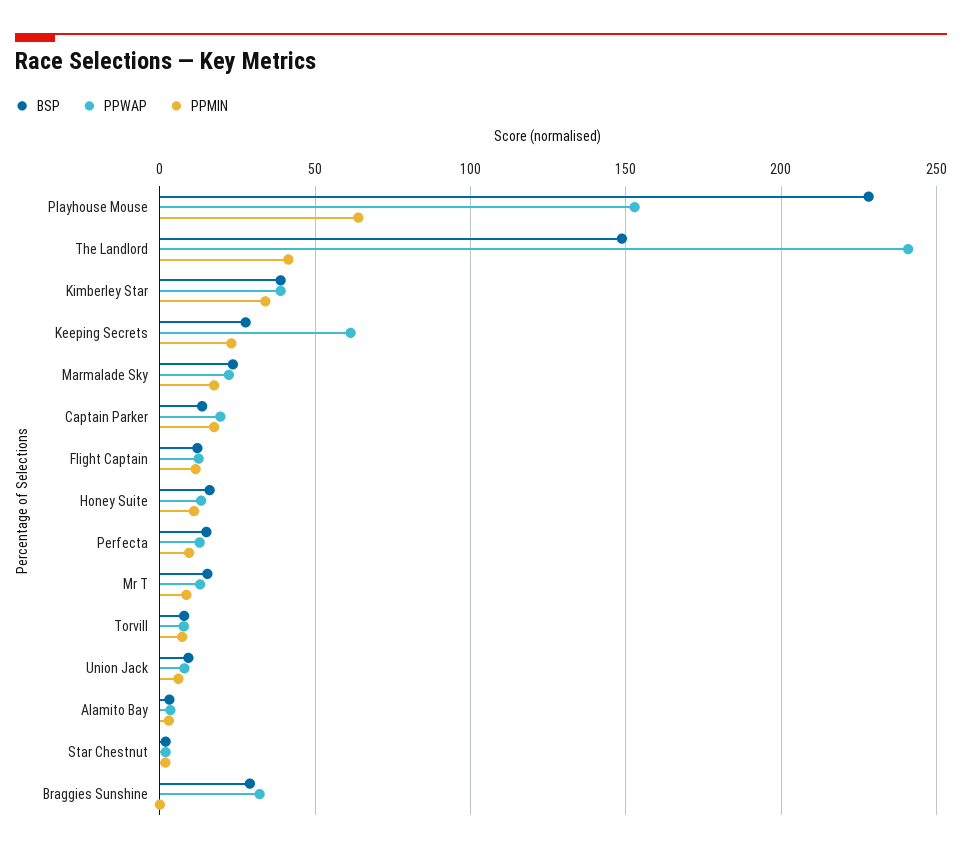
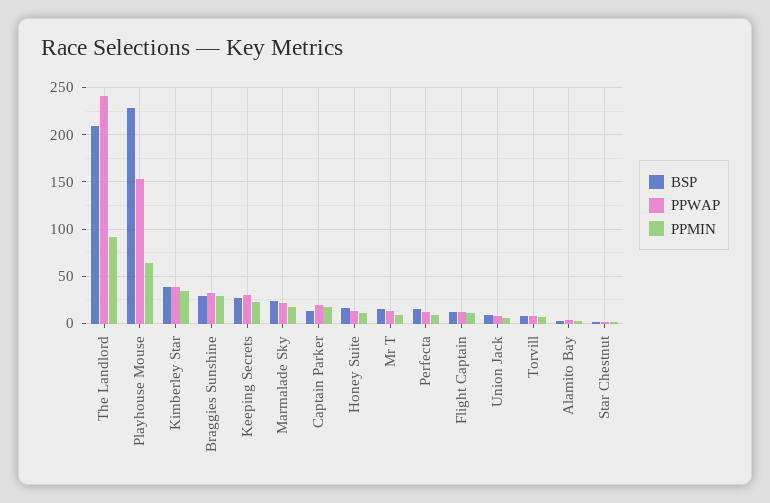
  {
    "BSP": {
      "Playhouse Mouse": 230,
-     "The Landlord": 150,
+     "The Landlord": 210,
      "Kimberley Star": 40,
      "Keeping Secrets": 30,
      "Marmalade Sky": 25,
      "Captain Parker": 15,
      "Flight Captain": 10,
      "Honey Suite": 15,
      "Perfecta": 15,
      "Mr T": 15,
      "Torvill": 10,
      "Union Jack": 10,
      "Alamito Bay": 5,
      "Star Chestnut": 0,
      "Braggies Sunshine": 30
    },
    "PPWAP": {
      "Playhouse Mouse": 155,
      "The Landlord": 240,
      "Kimberley Star": 40,
-     "Keeping Secrets": 60,
+     "Keeping Secrets": 30,
      "Marmalade Sky": 20,
      "Captain Parker": 20,
      "Flight Captain": 15,
      "Honey Suite": 15,
      "Perfecta": 15,
      "Mr T": 15,
      "Torvill": 10,
      "Union Jack": 10,
      "Alamito Bay": 5,
      "Star Chestnut": 0,
      "Braggies Sunshine": 30
    },
    "PPMIN": {
      "Playhouse Mouse": 65,
-     "The Landlord": 40,
+     "The Landlord": 90,
      "Kimberley Star": 35,
      "Keeping Secrets": 25,
      "Marmalade Sky": 20,
      "Captain Parker": 20,
      "Flight Captain": 10,
      "Honey Suite": 10,
      "Perfecta": 10,
      "Mr T": 10,
      "Torvill": 5,
      "Union Jack": 5,
      "Alamito Bay": 5,
      "Star Chestnut": 0,
-     "Braggies Sunshine": 0
+     "Braggies Sunshine": 30
    }
  }

